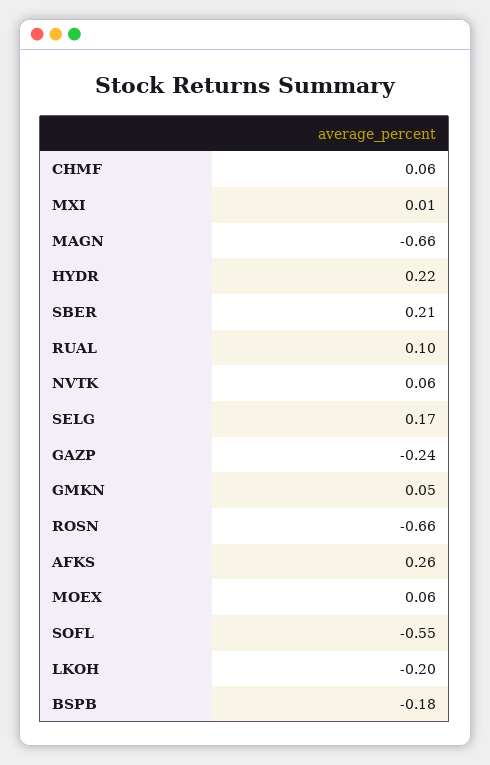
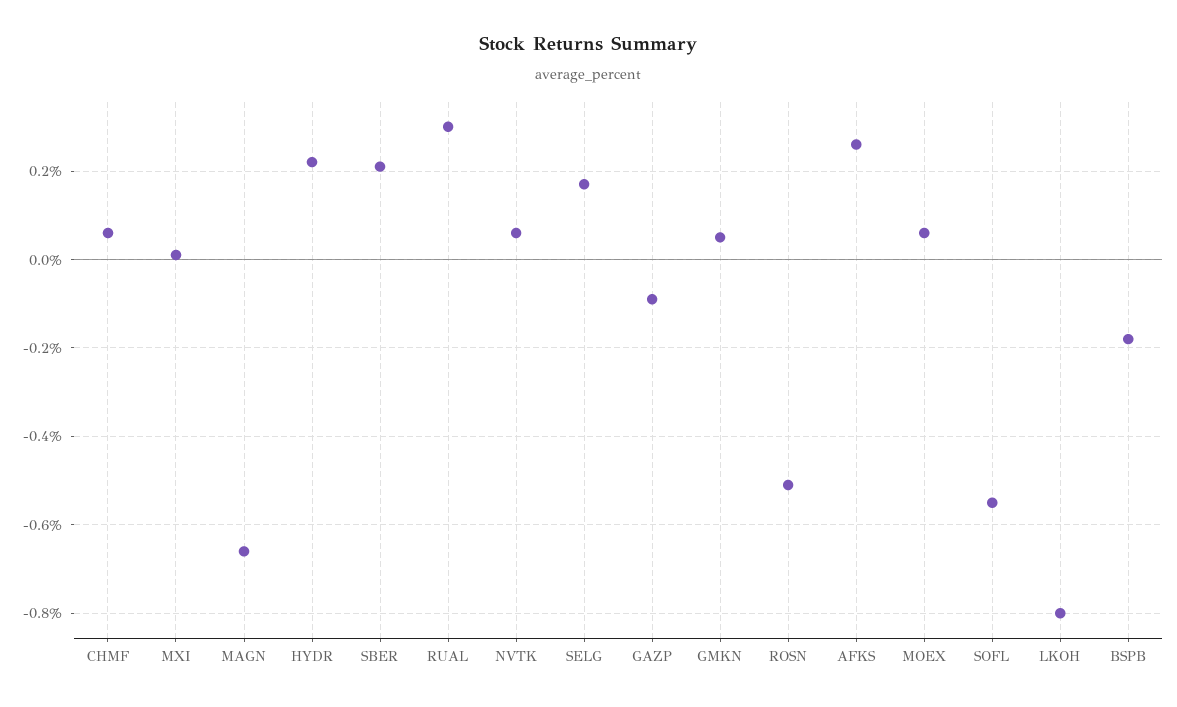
  {
    "CHMF": 0.06,
    "MXI": 0.01,
    "MAGN": -0.66,
    "HYDR": 0.22,
    "SBER": 0.21,
-   "RUAL": 0.1,
+   "RUAL": 0.3,
    "NVTK": 0.06,
    "SELG": 0.17,
-   "GAZP": -0.24,
+   "GAZP": -0.1,
    "GMKN": 0.05,
-   "ROSN": -0.66,
+   "ROSN": -0.5,
    "AFKS": 0.26,
    "MOEX": 0.06,
    "SOFL": -0.55,
-   "LKOH": -0.2,
+   "LKOH": -0.8,
    "BSPB": -0.18
  }

